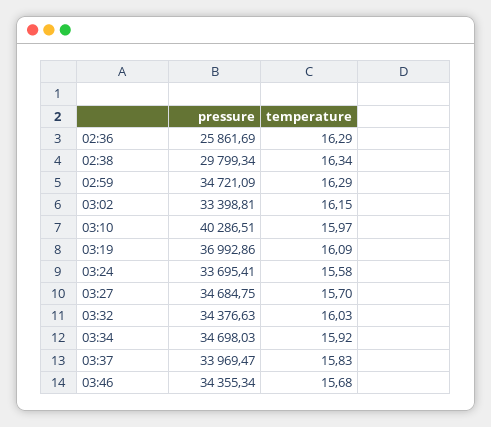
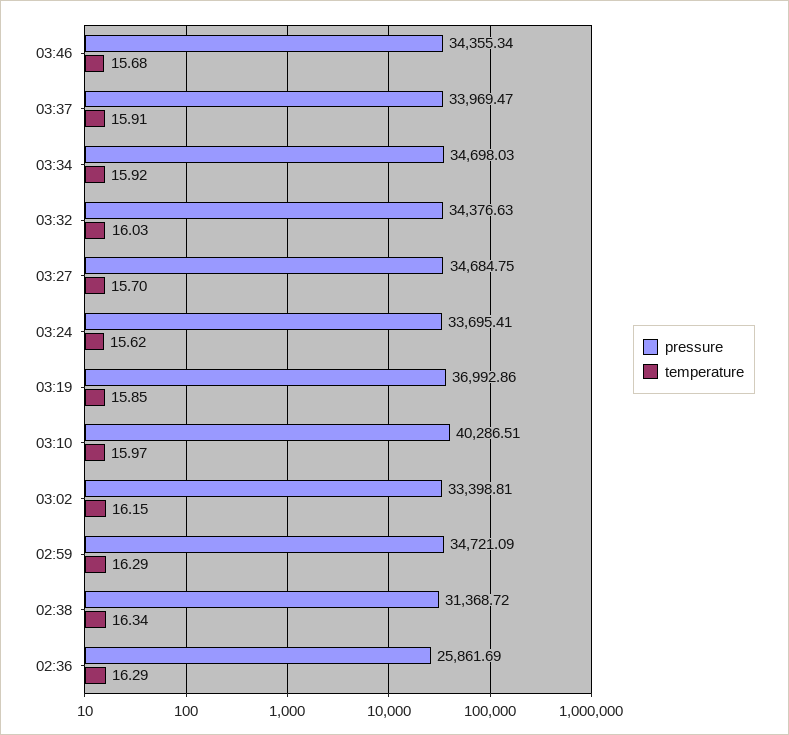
  {
    "pressure": {
      "02:36": 25861.69,
-     "02:38": 29799.34,
+     "02:38": 31368.72,
      "02:59": 34721.09,
      "03:02": 33398.81,
      "03:10": 40286.51,
      "03:19": 36992.86,
      "03:24": 33695.41,
      "03:27": 34684.75,
      "03:32": 34376.63,
      "03:34": 34698.03,
      "03:37": 33969.47,
      "03:46": 34355.34
    },
    "temperature": {
      "02:36": 16.29,
      "02:38": 16.34,
      "02:59": 16.29,
      "03:02": 16.15,
      "03:10": 15.97,
-     "03:19": 16.09,
+     "03:19": 15.85,
-     "03:24": 15.58,
+     "03:24": 15.62,
      "03:27": 15.7,
      "03:32": 16.03,
      "03:34": 15.92,
-     "03:37": 15.83,
+     "03:37": 15.91,
      "03:46": 15.68
    }
  }

